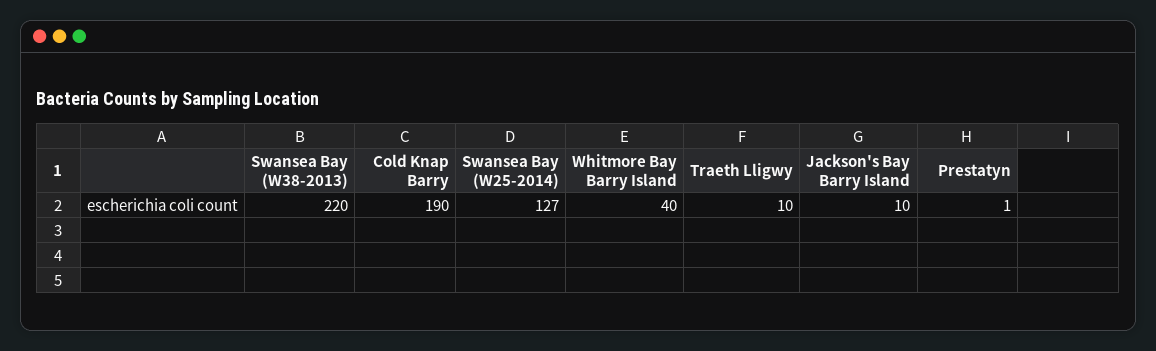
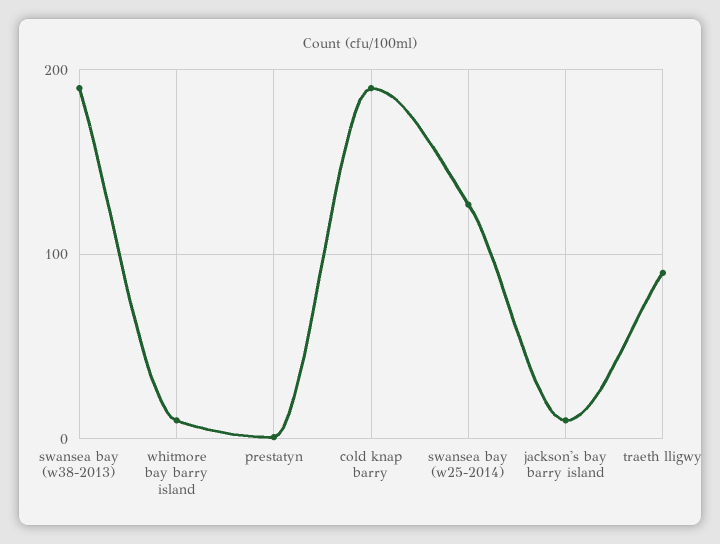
  {
-   "Swansea Bay (W38-2013)": 220,
+   "Swansea Bay (W38-2013)": 190,
    "Cold Knap Barry": 190,
    "Swansea Bay (W25-2014)": 127,
-   "Whitmore Bay Barry Island": 40,
+   "Whitmore Bay Barry Island": 10,
-   "Traeth Lligwy": 10,
+   "Traeth Lligwy": 90,
    "Jackson's Bay Barry Island": 10,
    "Prestatyn": 1
  }

